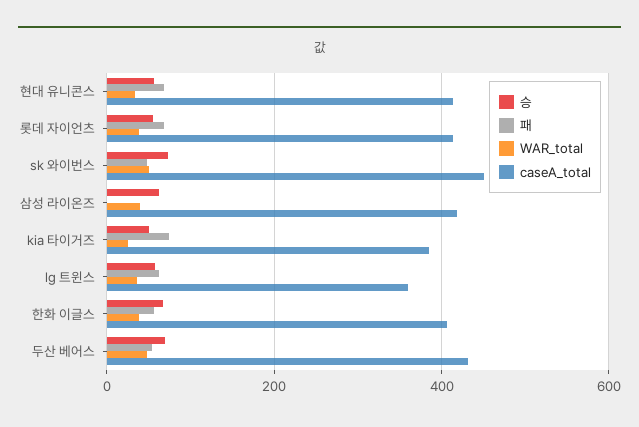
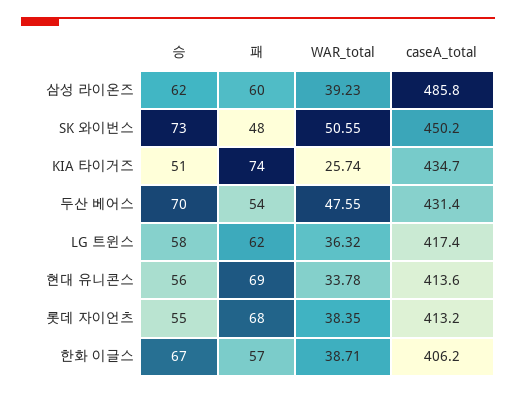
  {
    "승": {
      "현대 유니콘스": 56,
      "롯데 자이언츠": 55,
      "sk 와이번스": 73,
      "삼성 라이온즈": 62,
      "kia 타이거즈": 51,
      "lg 트윈스": 58,
      "한화 이글스": 67,
      "두산 베어스": 70
    },
    "패": {
      "현대 유니콘스": 69,
      "롯데 자이언츠": 68,
      "sk 와이번스": 48,
-     "삼성 라이온즈": 0,
+     "삼성 라이온즈": 60,
      "kia 타이거즈": 74,
      "lg 트윈스": 62,
      "한화 이글스": 57,
      "두산 베어스": 54
    },
    "WAR_total": {
      "현대 유니콘스": 33.78,
      "롯데 자이언츠": 38.35,
      "sk 와이번스": 50.55,
      "삼성 라이온즈": 39.23,
      "kia 타이거즈": 25.74,
      "lg 트윈스": 36.32,
      "한화 이글스": 38.71,
      "두산 베어스": 47.55
    },
    "caseA_total": {
      "현대 유니콘스": 413.6,
      "롯데 자이언츠": 413.2,
      "sk 와이번스": 450.2,
-     "삼성 라이온즈": 420,
+     "삼성 라이온즈": 485.8,
-     "kia 타이거즈": 380,
+     "kia 타이거즈": 434.7,
-     "lg 트윈스": 360,
+     "lg 트윈스": 417.4,
      "한화 이글스": 406.2,
      "두산 베어스": 431.4
    }
  }

